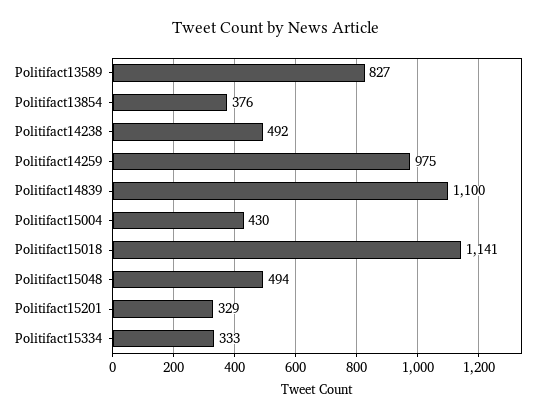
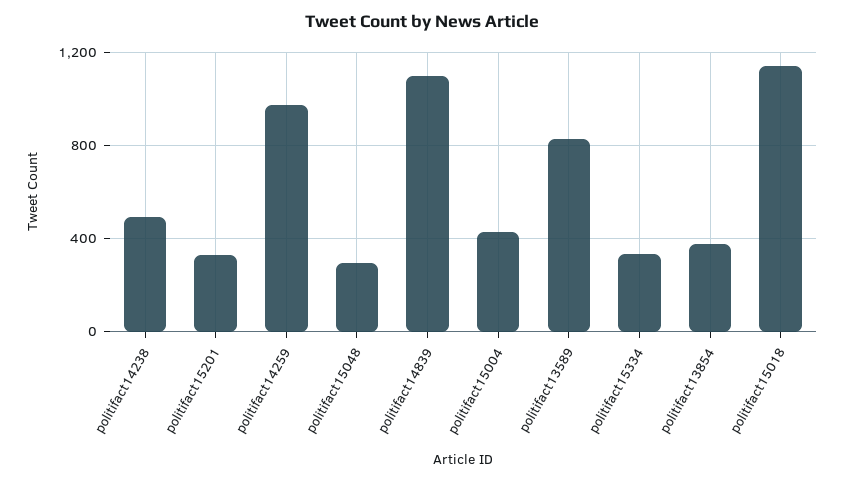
  {
    "Politifact13589": 827,
    "Politifact13854": 376,
    "Politifact14238": 492,
    "Politifact14259": 975,
    "Politifact14839": 1100,
    "Politifact15004": 430,
    "Politifact15018": 1141,
-   "Politifact15048": 494,
+   "Politifact15048": 300,
    "Politifact15201": 329,
    "Politifact15334": 333
  }

